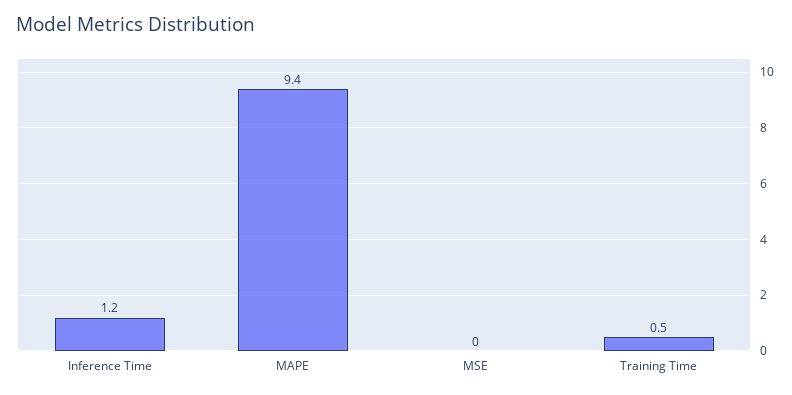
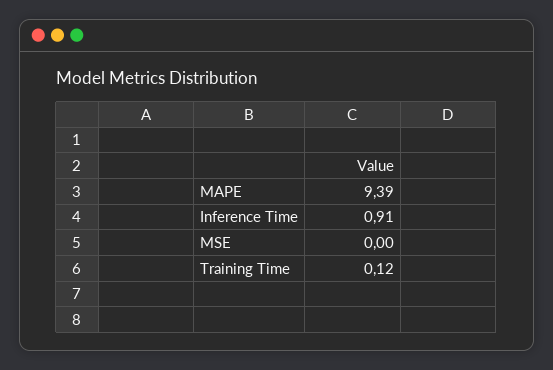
  {
-   "Inference Time": 1.2,
+   "Inference Time": 0.91,
    "MAPE": 9.39,
    "MSE": 0,
-   "Training Time": 0.5
+   "Training Time": 0.12
  }

